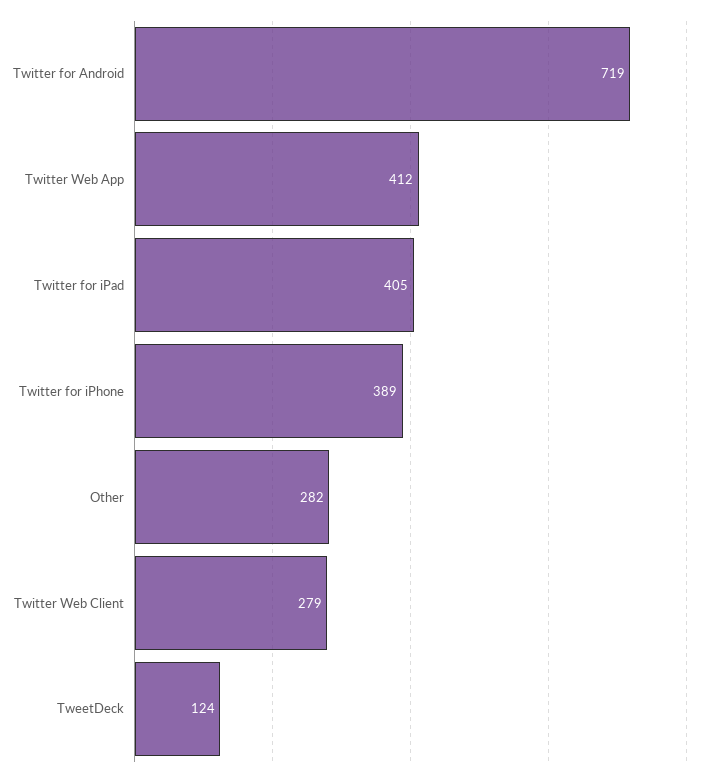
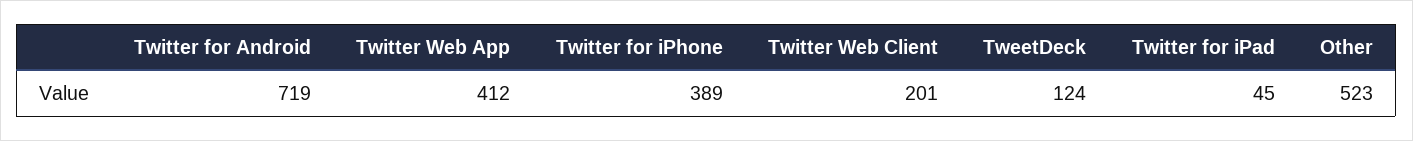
  {
    "Twitter for Android": 719,
    "Twitter Web App": 412,
-   "Twitter for iPad": 405,
+   "Twitter for iPad": 45,
    "Twitter for iPhone": 389,
-   "Other": 282,
+   "Other": 523,
-   "Twitter Web Client": 279,
+   "Twitter Web Client": 201,
    "TweetDeck": 124
  }

